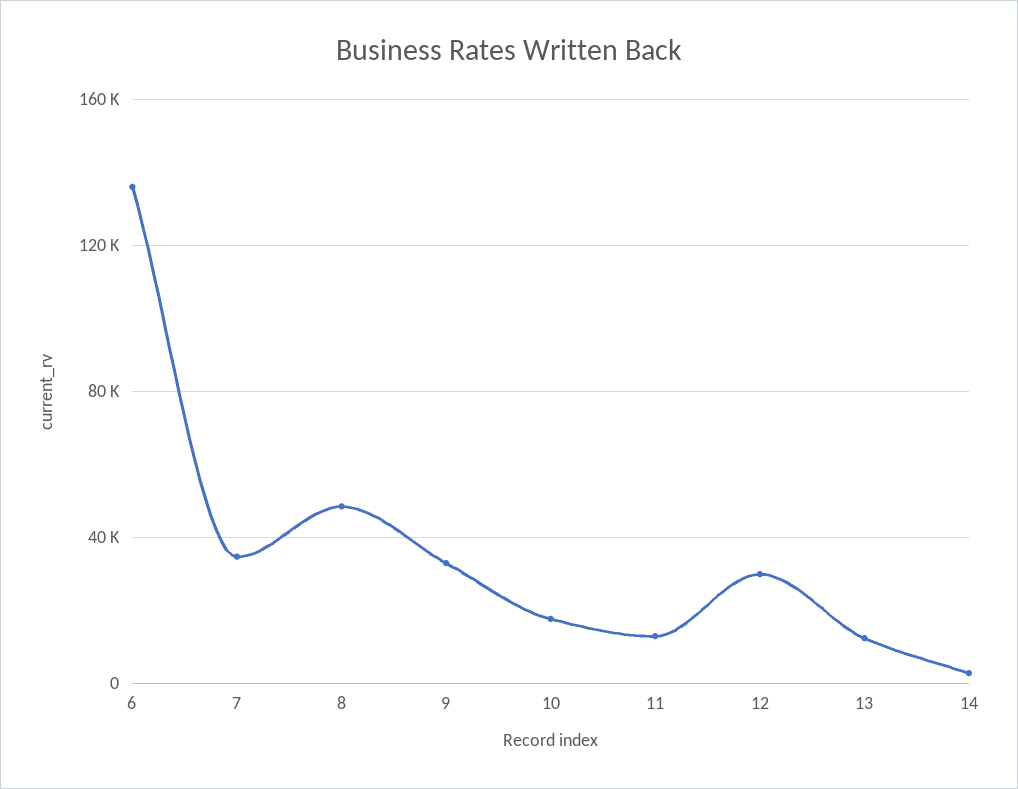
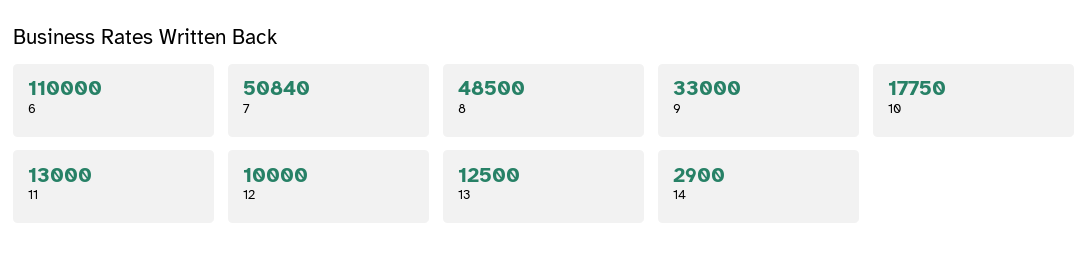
  {
-   "6": 135000,
+   "6": 110000,
-   "7": 35000,
+   "7": 50840,
    "8": 48500,
    "9": 33000,
    "10": 17750,
    "11": 13000,
-   "12": 30000,
+   "12": 10000,
    "13": 12500,
    "14": 2900
  }

